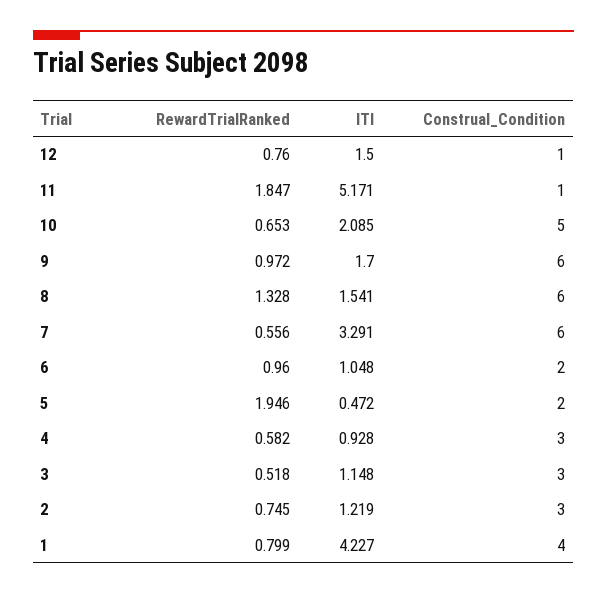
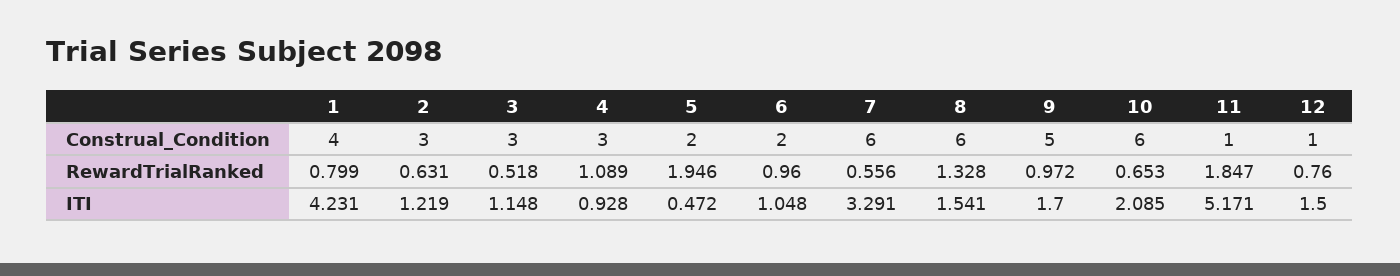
  {
    "RewardTrialRanked": {
      "12": 0.76,
      "11": 1.847,
      "10": 0.653,
      "9": 0.972,
      "8": 1.328,
      "7": 0.556,
      "6": 0.96,
      "5": 1.946,
-     "4": 0.582,
+     "4": 1.089,
      "3": 0.518,
-     "2": 0.745,
+     "2": 0.631,
      "1": 0.799
    },
    "ITI": {
      "12": 1.5,
      "11": 5.171,
      "10": 2.085,
      "9": 1.7,
      "8": 1.541,
      "7": 3.291,
      "6": 1.048,
      "5": 0.472,
      "4": 0.928,
      "3": 1.148,
      "2": 1.219,
-     "1": 4.227
+     "1": 4.231
    },
    "Construal_Condition": {
      "12": 1,
      "11": 1,
-     "10": 5,
+     "10": 6,
-     "9": 6,
+     "9": 5,
      "8": 6,
      "7": 6,
      "6": 2,
      "5": 2,
      "4": 3,
      "3": 3,
      "2": 3,
      "1": 4
    }
  }

